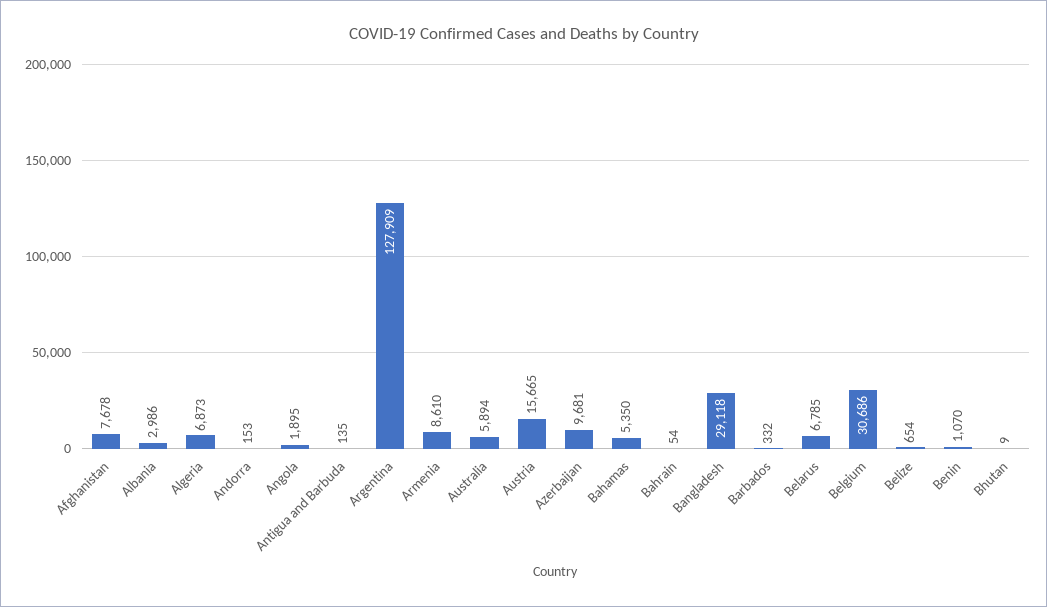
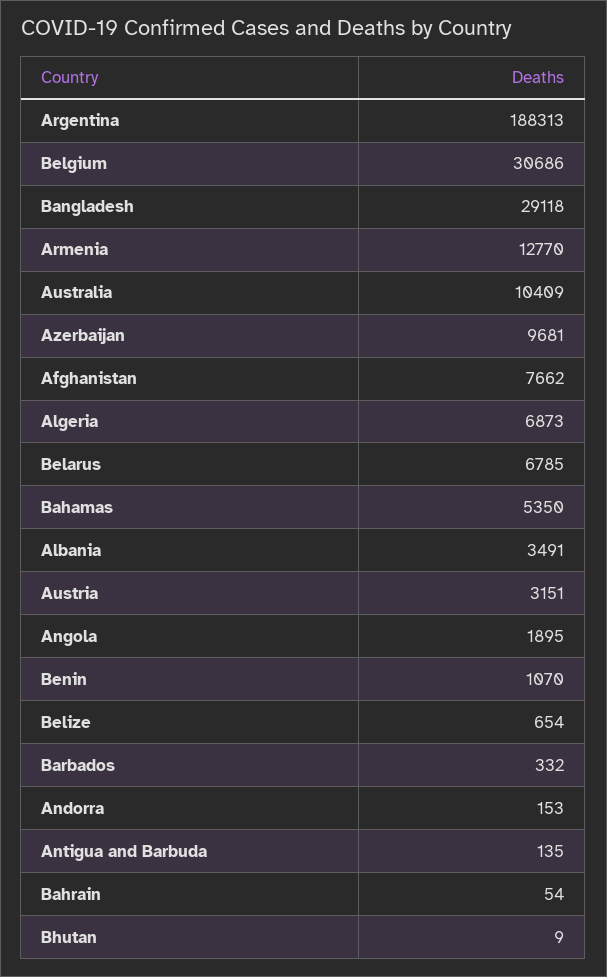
  {
-   "Afghanistan": 7678,
+   "Afghanistan": 7662,
-   "Albania": 2986,
+   "Albania": 3491,
    "Algeria": 6873,
    "Andorra": 153,
    "Angola": 1895,
    "Antigua and Barbuda": 135,
-   "Argentina": 127909,
+   "Argentina": 188313,
-   "Armenia": 8610,
+   "Armenia": 12770,
-   "Australia": 5894,
+   "Australia": 10409,
-   "Austria": 15665,
+   "Austria": 3151,
    "Azerbaijan": 9681,
    "Bahamas": 5350,
    "Bahrain": 54,
    "Bangladesh": 29118,
    "Barbados": 332,
    "Belarus": 6785,
    "Belgium": 30686,
    "Belize": 654,
    "Benin": 1070,
    "Bhutan": 9
  }

